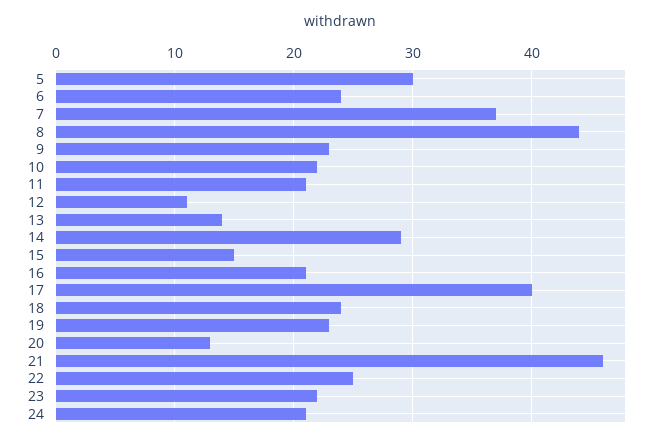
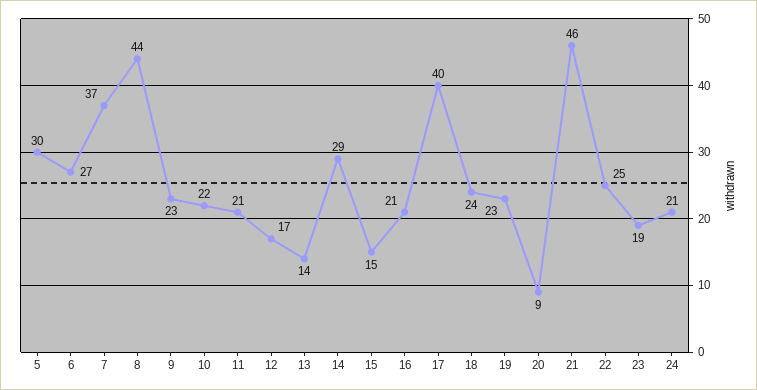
  {
    "5": 30,
-   "6": 24,
+   "6": 27,
    "7": 37,
    "8": 44,
    "9": 23,
    "10": 22,
    "11": 21,
-   "12": 11,
+   "12": 17,
    "13": 14,
    "14": 29,
    "15": 15,
    "16": 21,
    "17": 40,
    "18": 24,
    "19": 23,
-   "20": 13,
+   "20": 9,
    "21": 46,
    "22": 25,
-   "23": 22,
+   "23": 19,
    "24": 21
  }

